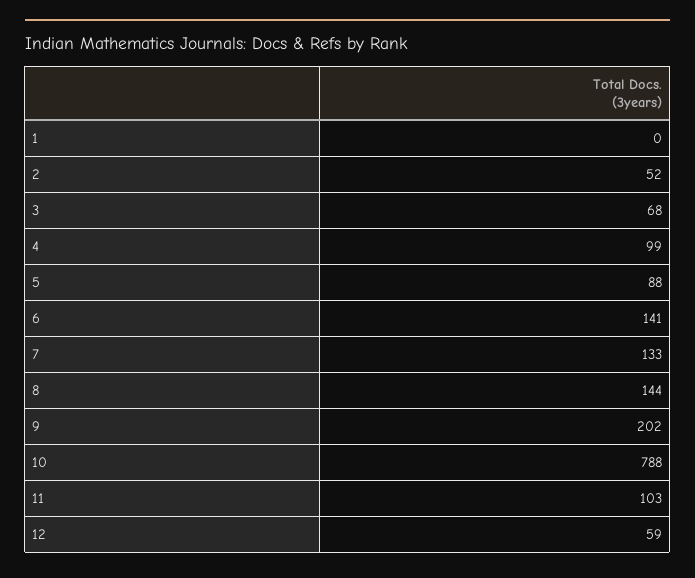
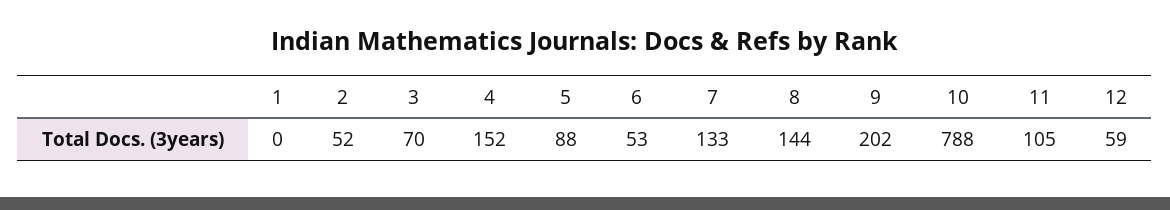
  {
    "1": 0,
    "2": 52,
-   "3": 68,
+   "3": 70,
-   "4": 99,
+   "4": 152,
    "5": 88,
-   "6": 141,
+   "6": 53,
    "7": 133,
    "8": 144,
    "9": 202,
    "10": 788,
-   "11": 103,
+   "11": 105,
    "12": 59
  }

